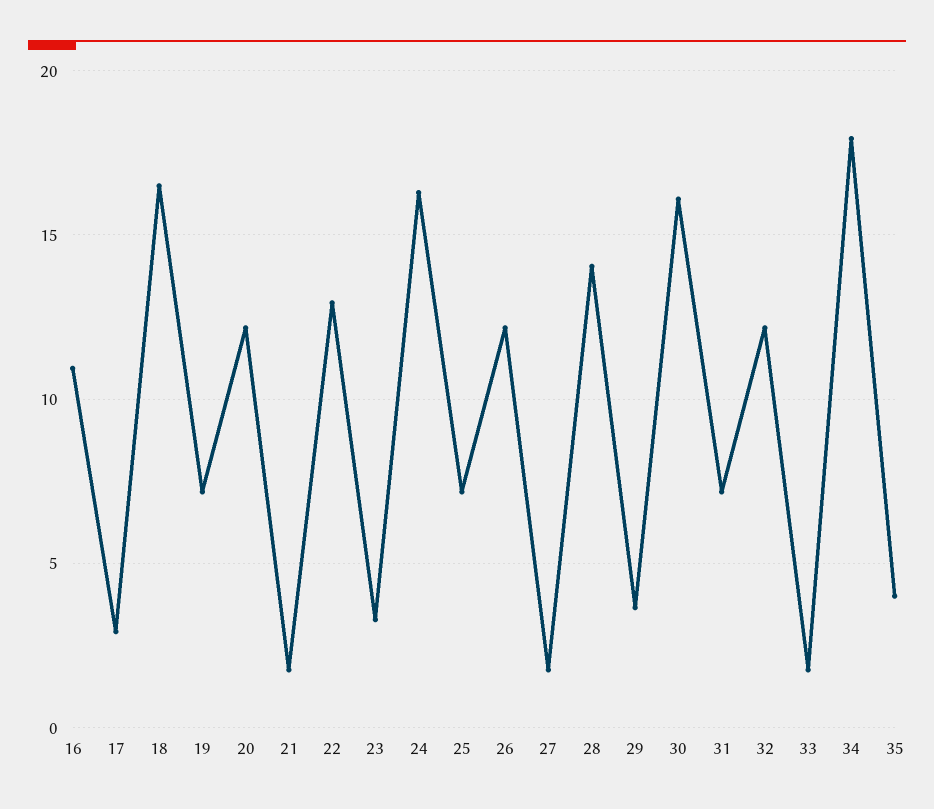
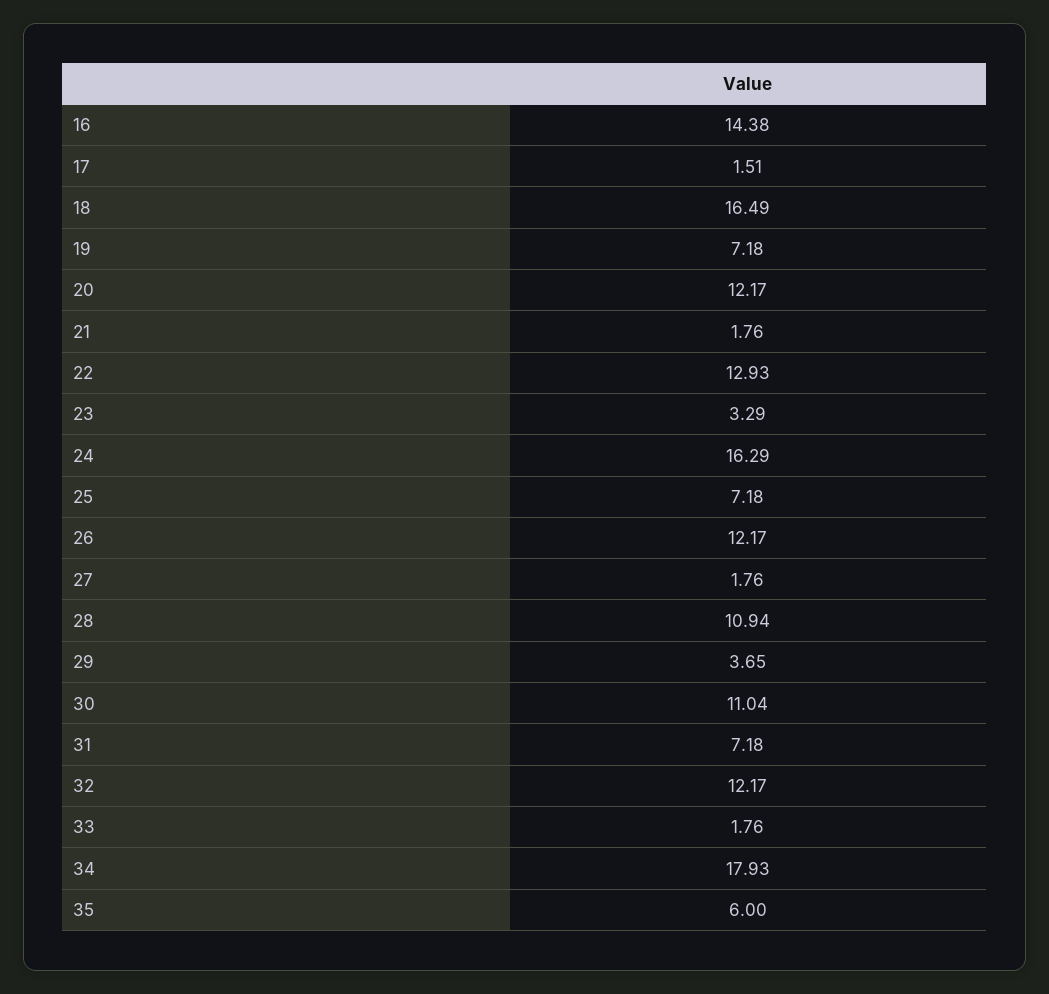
  {
-   "16": 11,
+   "16": 14.38,
-   "17": 3,
+   "17": 1.51,
    "18": 16.49,
    "19": 7.18,
    "20": 12.17,
    "21": 1.76,
    "22": 12.93,
    "23": 3.29,
    "24": 16.29,
    "25": 7.18,
    "26": 12.17,
    "27": 1.76,
-   "28": 14,
+   "28": 10.94,
    "29": 3.65,
-   "30": 16,
+   "30": 11.04,
    "31": 7.18,
    "32": 12.17,
    "33": 1.76,
    "34": 17.93,
-   "35": 4
+   "35": 6
  }

